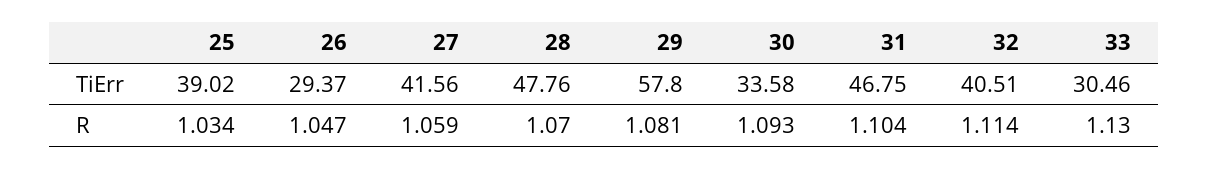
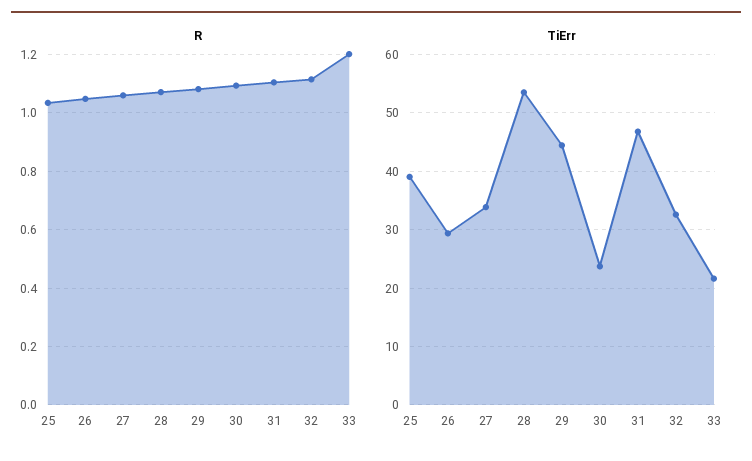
  {
    "TiErr": {
      "25": 39.02,
      "26": 29.37,
-     "27": 41.56,
+     "27": 34,
-     "28": 47.76,
+     "28": 54,
-     "29": 57.8,
+     "29": 44,
-     "30": 33.58,
+     "30": 24,
      "31": 46.75,
-     "32": 40.51,
+     "32": 32,
-     "33": 30.46
+     "33": 22
    },
    "R": {
      "25": 1.034,
      "26": 1.047,
      "27": 1.059,
      "28": 1.07,
      "29": 1.081,
      "30": 1.093,
      "31": 1.104,
      "32": 1.114,
-     "33": 1.13
+     "33": 1.2
    }
  }

